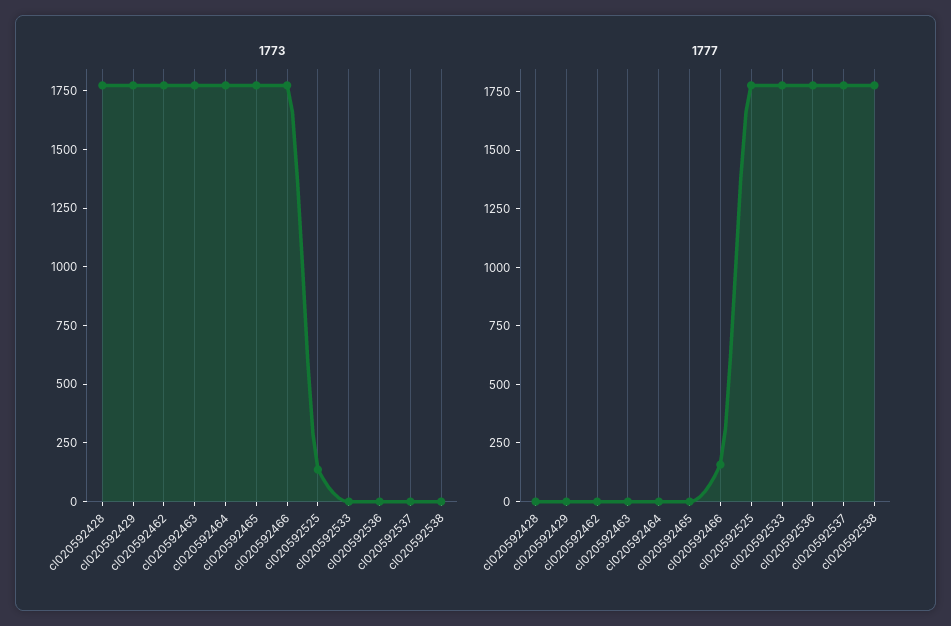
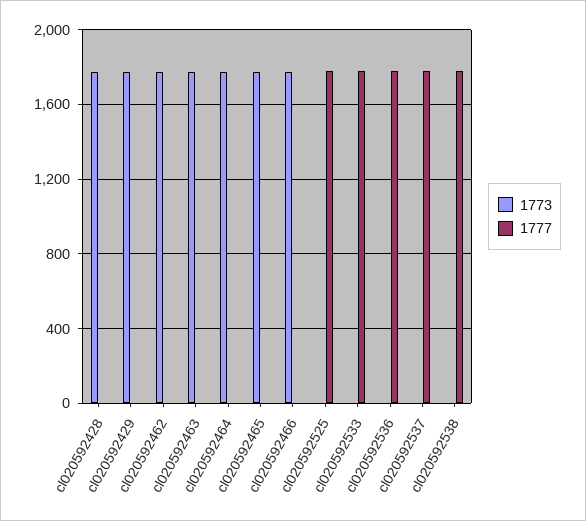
  {
    "1773": {
      "cl020592428": 1750,
      "cl020592429": 1750,
      "cl020592462": 1750,
      "cl020592463": 1750,
      "cl020592464": 1750,
      "cl020592465": 1750,
      "cl020592466": 1750,
-     "cl020592525": 150,
+     "cl020592525": 0,
      "cl020592533": 0,
      "cl020592536": 0,
      "cl020592537": 0,
      "cl020592538": 0
    },
    "1777": {
      "cl020592428": 0,
      "cl020592429": 0,
      "cl020592462": 0,
      "cl020592463": 0,
      "cl020592464": 0,
      "cl020592465": 0,
-     "cl020592466": 150,
+     "cl020592466": 0,
      "cl020592525": 1800,
      "cl020592533": 1800,
      "cl020592536": 1800,
      "cl020592537": 1800,
      "cl020592538": 1800
    }
  }

